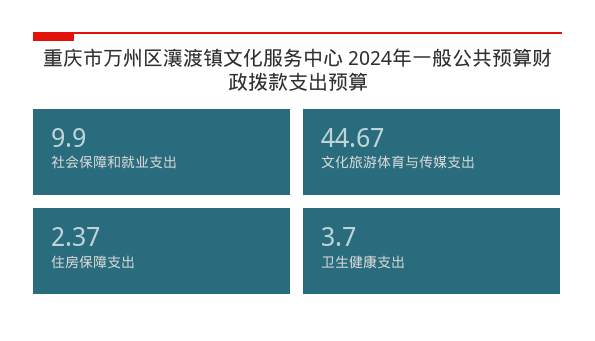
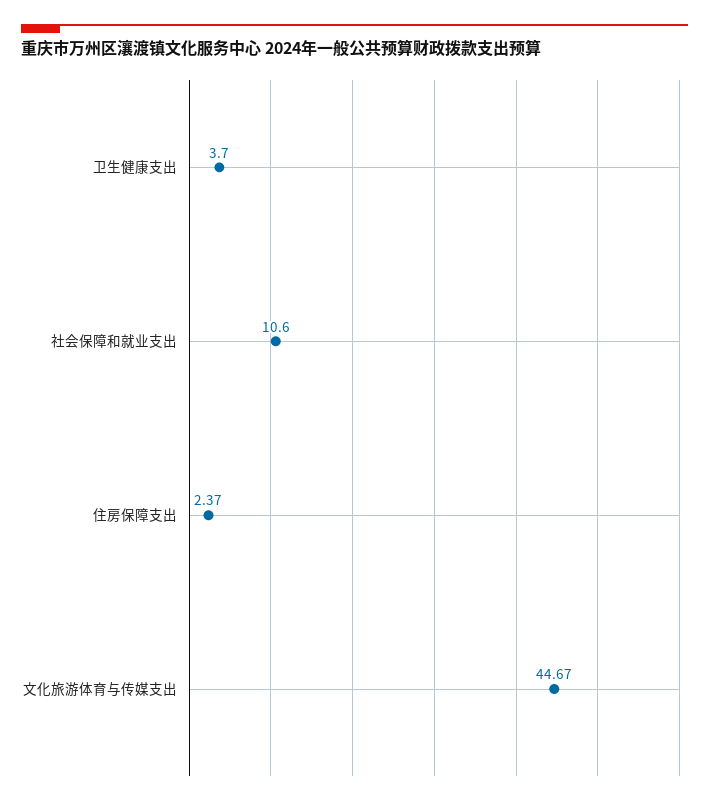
  {
-   "社会保障和就业支出": 9.9,
+   "社会保障和就业支出": 10.6,
    "文化旅游体育与传媒支出": 44.67,
    "住房保障支出": 2.37,
    "卫生健康支出": 3.7
  }

